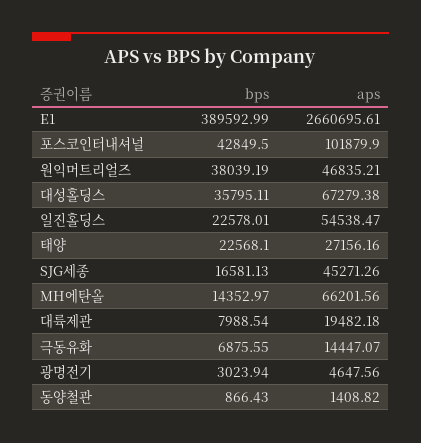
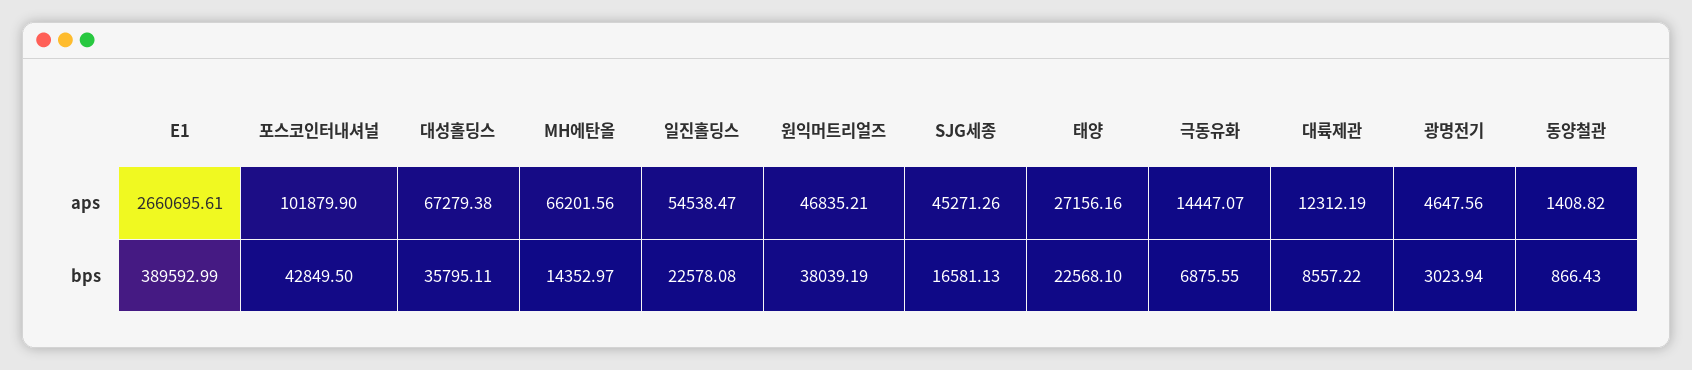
  {
    "bps": {
      "E1": 389592.99,
      "포스코인터내셔널": 42849.5,
      "원익머트리얼즈": 38039.19,
      "대성홀딩스": 35795.11,
-     "일진홀딩스": 22578.01,
+     "일진홀딩스": 22578.08,
      "태양": 22568.1,
      "SJG세종": 16581.13,
      "MH에탄올": 14352.97,
-     "대륙제관": 7988.54,
+     "대륙제관": 8557.22,
      "극동유화": 6875.55,
      "광명전기": 3023.94,
      "동양철관": 866.43
    },
    "aps": {
      "E1": 2660695.61,
      "포스코인터내셔널": 101879.9,
      "원익머트리얼즈": 46835.21,
      "대성홀딩스": 67279.38,
      "일진홀딩스": 54538.47,
      "태양": 27156.16,
      "SJG세종": 45271.26,
      "MH에탄올": 66201.56,
-     "대륙제관": 19482.18,
+     "대륙제관": 12312.19,
      "극동유화": 14447.07,
      "광명전기": 4647.56,
      "동양철관": 1408.82
    }
  }

